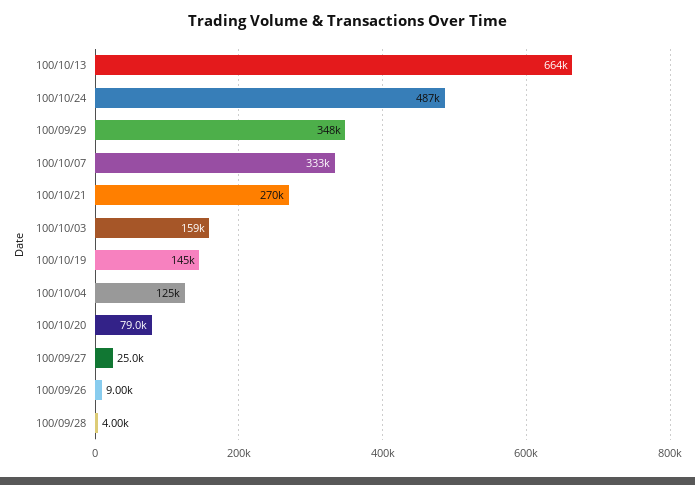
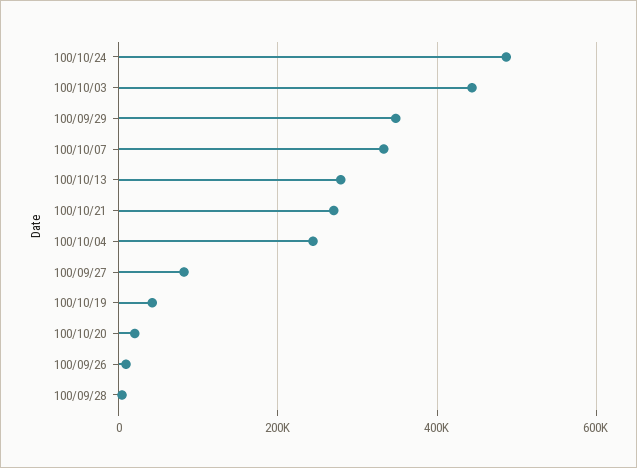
  {
-   "100/10/13": 664000,
+   "100/10/13": 280000,
    "100/10/24": 487000,
    "100/09/29": 348000,
    "100/10/07": 333000,
    "100/10/21": 270000,
-   "100/10/03": 159000,
+   "100/10/03": 440000,
-   "100/10/19": 145000,
+   "100/10/19": 40000,
-   "100/10/04": 125000,
+   "100/10/04": 240000,
-   "100/10/20": 79000,
+   "100/10/20": 20000,
-   "100/09/27": 25000,
+   "100/09/27": 80000,
    "100/09/26": 9000,
    "100/09/28": 4000
  }

